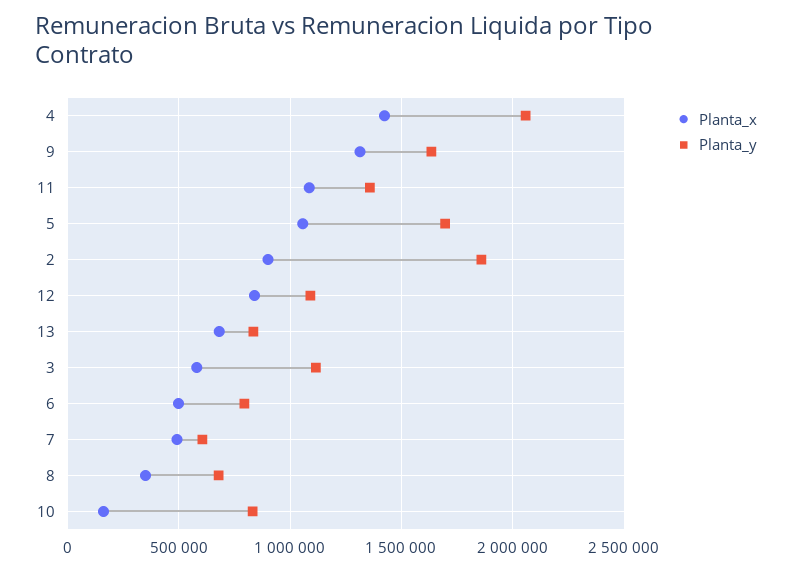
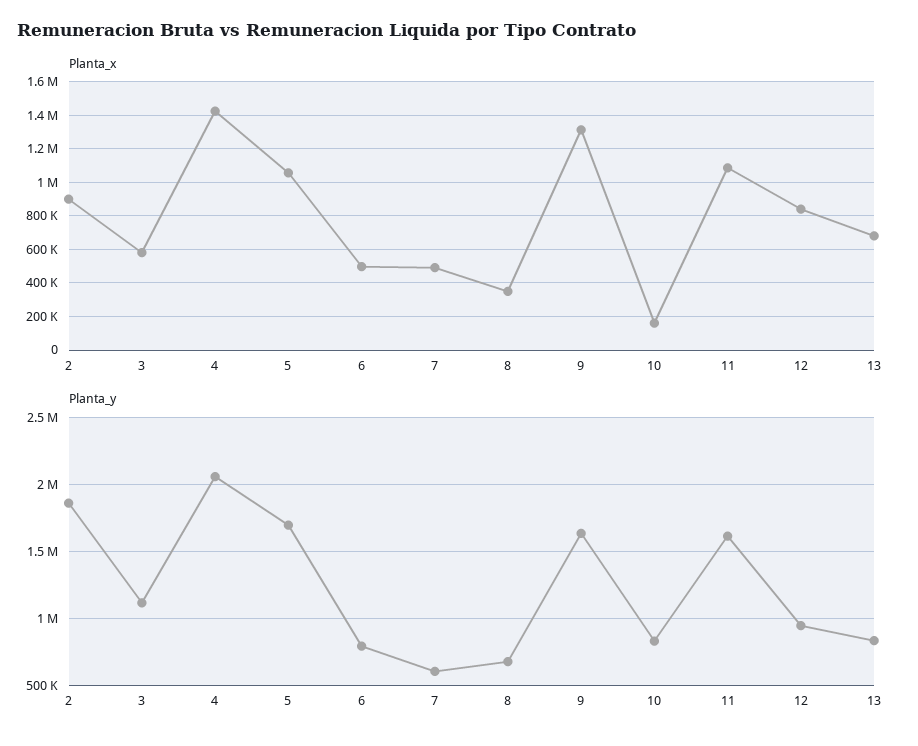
  {
    "Planta_x": {
      "4": 1400000,
      "9": 1300000,
      "11": 1100000,
      "5": 1050000,
      "2": 900000,
      "12": 850000,
      "13": 700000,
      "3": 600000,
      "6": 500000,
      "7": 500000,
      "8": 350000,
      "10": 150000
    },
    "Planta_y": {
      "4": 2050000,
      "9": 1650000,
-     "11": 1350000,
+     "11": 1600000,
      "5": 1700000,
      "2": 1850000,
-     "12": 1100000,
+     "12": 950000,
      "13": 850000,
      "3": 1100000,
      "6": 800000,
      "7": 600000,
      "8": 700000,
      "10": 850000
    }
  }

